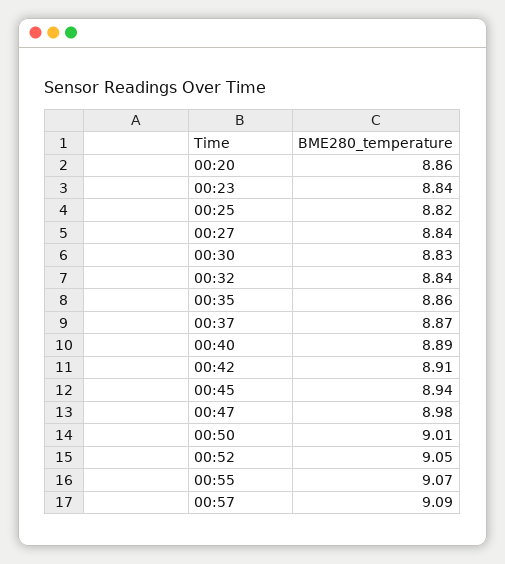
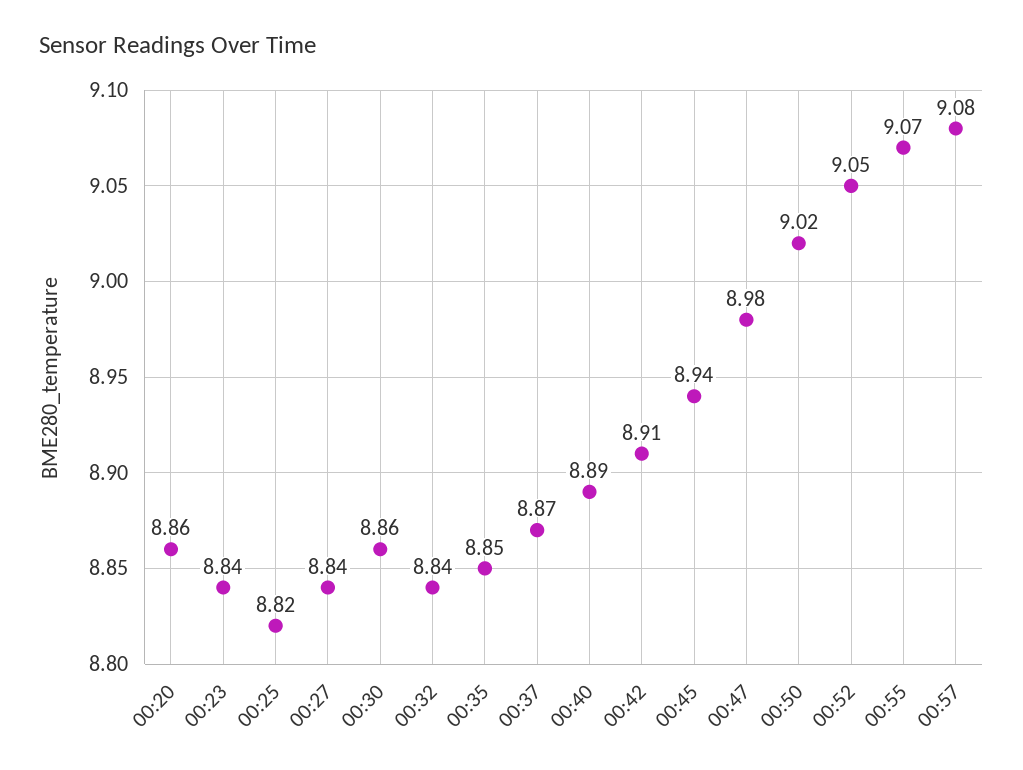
  {
    "00:20": 8.86,
    "00:23": 8.84,
    "00:25": 8.82,
    "00:27": 8.84,
-   "00:30": 8.83,
+   "00:30": 8.86,
    "00:32": 8.84,
-   "00:35": 8.86,
+   "00:35": 8.85,
    "00:37": 8.87,
    "00:40": 8.89,
    "00:42": 8.91,
    "00:45": 8.94,
    "00:47": 8.98,
-   "00:50": 9.01,
+   "00:50": 9.02,
    "00:52": 9.05,
    "00:55": 9.07,
-   "00:57": 9.09
+   "00:57": 9.08
  }

